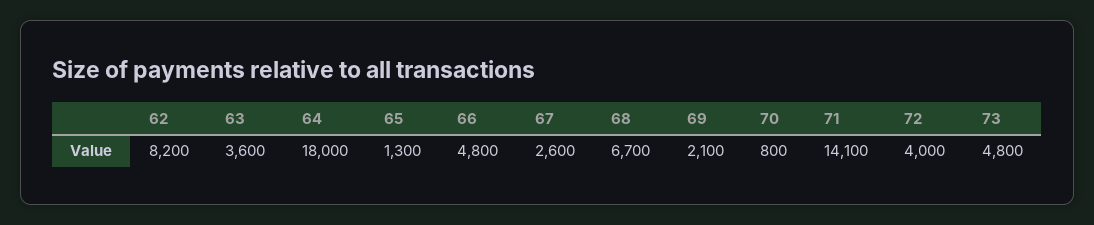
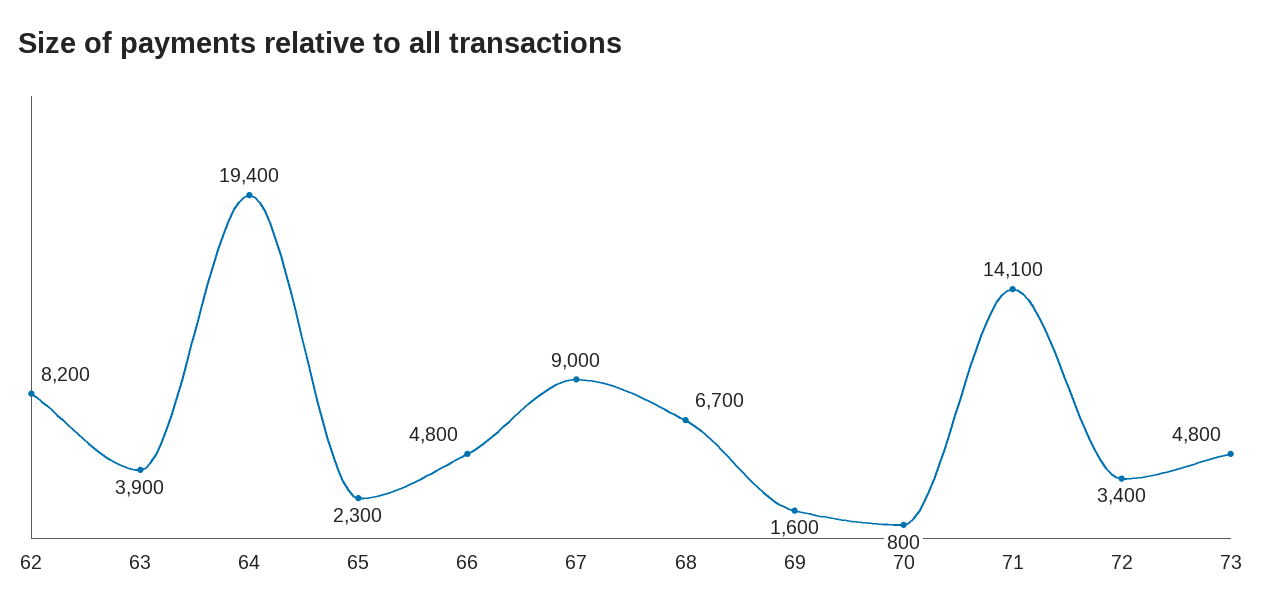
  {
    "62": 8200,
-   "63": 3600,
+   "63": 3900,
-   "64": 18000,
+   "64": 19400,
-   "65": 1300,
+   "65": 2300,
    "66": 4800,
-   "67": 2600,
+   "67": 9000,
    "68": 6700,
-   "69": 2100,
+   "69": 1600,
    "70": 800,
    "71": 14100,
-   "72": 4000,
+   "72": 3400,
    "73": 4800
  }

